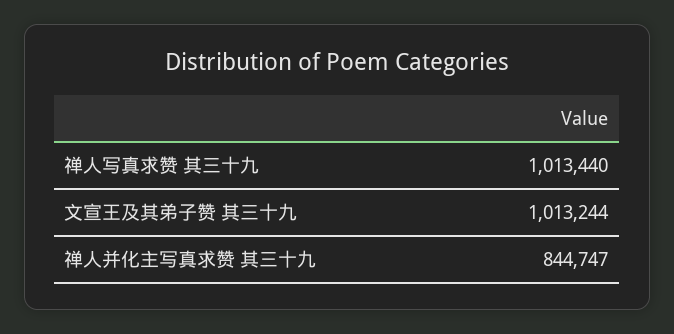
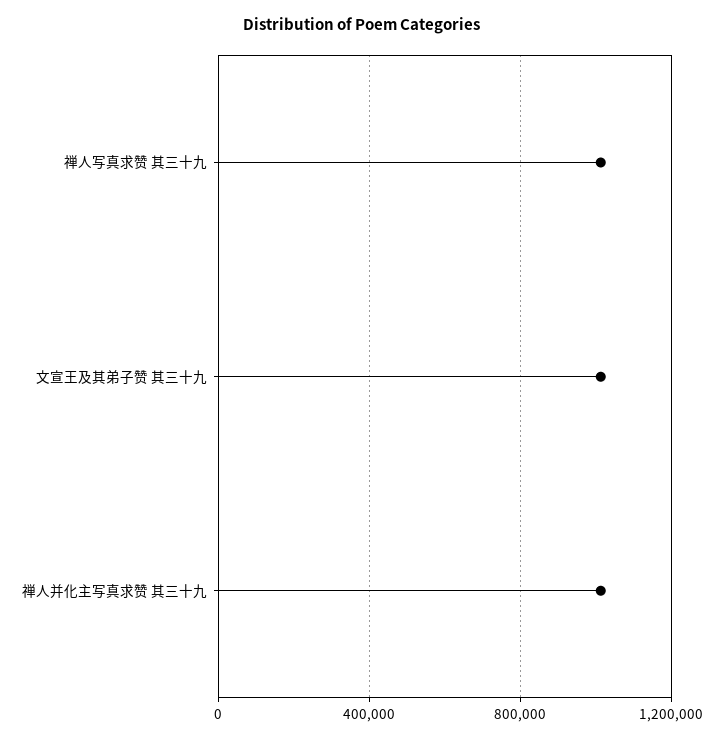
  {
    "禅人写真求赞 其三十九": 1013440,
    "文宣王及其弟子赞 其三十九": 1013244,
-   "禅人并化主写真求赞 其三十九": 844747
+   "禅人并化主写真求赞 其三十九": 1000000
  }

